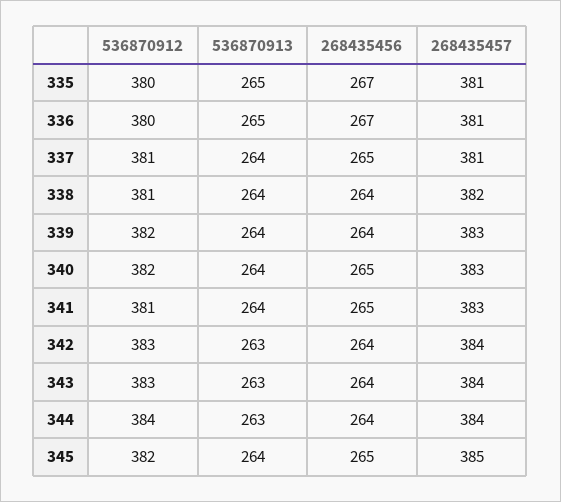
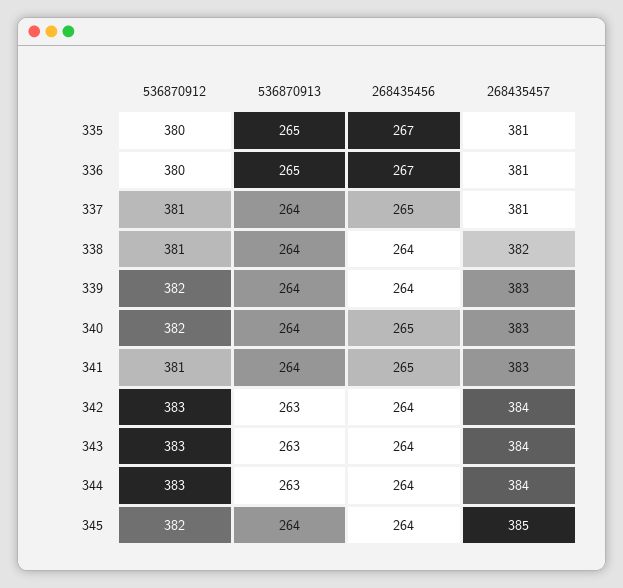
  {
    "536870912": {
      "335": 380,
      "336": 380,
      "337": 381,
      "338": 381,
      "339": 382,
      "340": 382,
      "341": 381,
      "342": 383,
      "343": 383,
-     "344": 384,
+     "344": 383,
      "345": 382
    },
    "536870913": {
      "335": 265,
      "336": 265,
      "337": 264,
      "338": 264,
      "339": 264,
      "340": 264,
      "341": 264,
      "342": 263,
      "343": 263,
      "344": 263,
      "345": 264
    },
    "268435456": {
      "335": 267,
      "336": 267,
      "337": 265,
      "338": 264,
      "339": 264,
      "340": 265,
      "341": 265,
      "342": 264,
      "343": 264,
      "344": 264,
-     "345": 265
+     "345": 264
    },
    "268435457": {
      "335": 381,
      "336": 381,
      "337": 381,
      "338": 382,
      "339": 383,
      "340": 383,
      "341": 383,
      "342": 384,
      "343": 384,
      "344": 384,
      "345": 385
    }
  }

